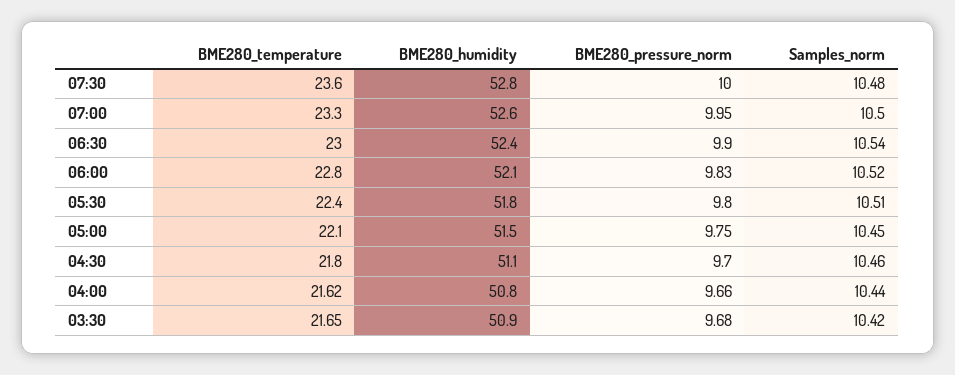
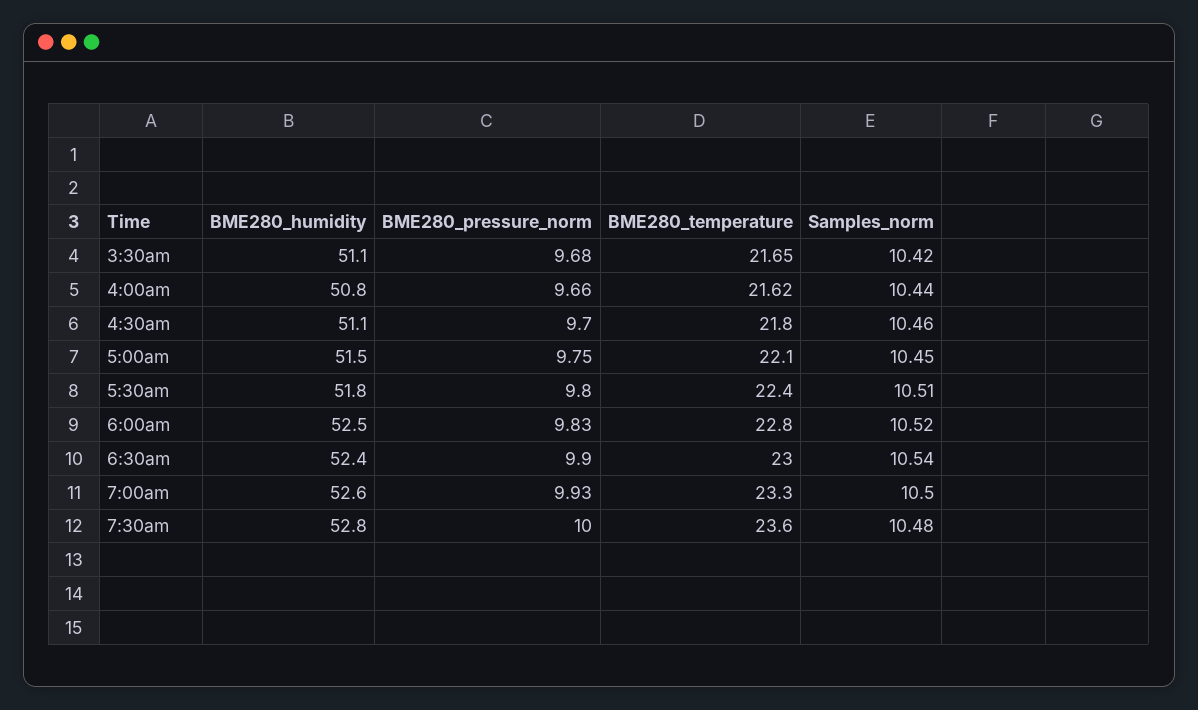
  {
    "BME280_temperature": {
      "07:30": 23.6,
      "07:00": 23.3,
      "06:30": 23,
      "06:00": 22.8,
      "05:30": 22.4,
      "05:00": 22.1,
      "04:30": 21.8,
      "04:00": 21.62,
      "03:30": 21.65
    },
    "BME280_humidity": {
      "07:30": 52.8,
      "07:00": 52.6,
      "06:30": 52.4,
-     "06:00": 52.1,
+     "06:00": 52.5,
      "05:30": 51.8,
      "05:00": 51.5,
      "04:30": 51.1,
      "04:00": 50.8,
-     "03:30": 50.9
+     "03:30": 51.1
    },
    "BME280_pressure_norm": {
      "07:30": 10,
-     "07:00": 9.95,
+     "07:00": 9.93,
      "06:30": 9.9,
      "06:00": 9.83,
      "05:30": 9.8,
      "05:00": 9.75,
      "04:30": 9.7,
      "04:00": 9.66,
      "03:30": 9.68
    },
    "Samples_norm": {
      "07:30": 10.48,
      "07:00": 10.5,
      "06:30": 10.54,
      "06:00": 10.52,
      "05:30": 10.51,
      "05:00": 10.45,
      "04:30": 10.46,
      "04:00": 10.44,
      "03:30": 10.42
    }
  }

